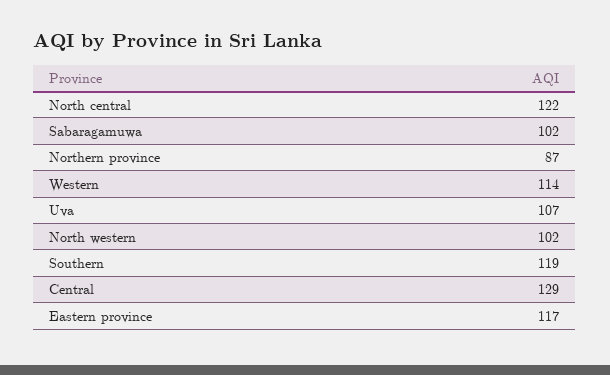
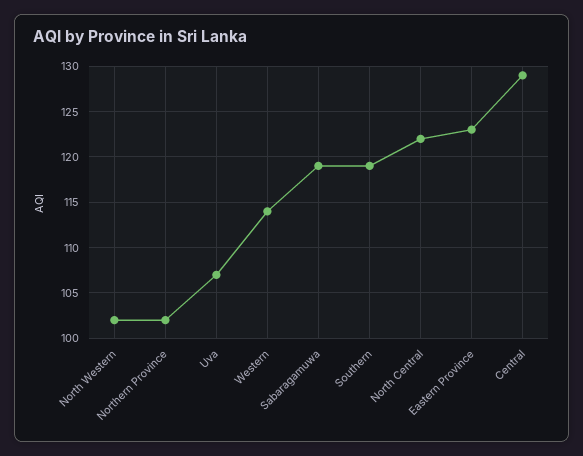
  {
    "North central": 122,
-   "Sabaragamuwa": 102,
+   "Sabaragamuwa": 119,
-   "Northern province": 87,
+   "Northern province": 102,
    "Western": 114,
    "Uva": 107,
    "North western": 102,
    "Southern": 119,
    "Central": 129,
-   "Eastern province": 117
+   "Eastern province": 123
  }

